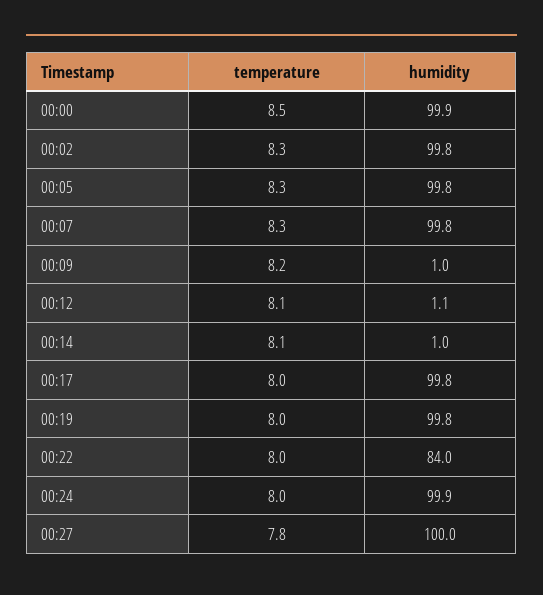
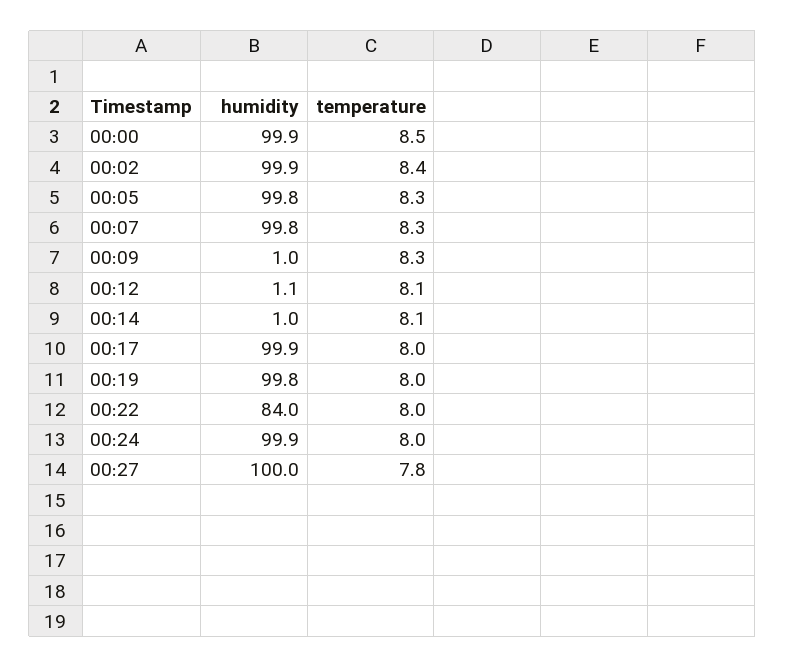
  {
    "temperature": {
      "00:00": 8.5,
-     "00:02": 8.3,
+     "00:02": 8.4,
      "00:05": 8.3,
      "00:07": 8.3,
-     "00:09": 8.2,
+     "00:09": 8.3,
      "00:12": 8.1,
      "00:14": 8.1,
      "00:17": 8,
      "00:19": 8,
      "00:22": 8,
      "00:24": 8,
      "00:27": 7.8
    },
    "humidity": {
      "00:00": 99.9,
-     "00:02": 99.8,
+     "00:02": 99.9,
      "00:05": 99.8,
      "00:07": 99.8,
      "00:09": 1,
      "00:12": 1.1,
      "00:14": 1,
-     "00:17": 99.8,
+     "00:17": 99.9,
      "00:19": 99.8,
      "00:22": 84,
      "00:24": 99.9,
      "00:27": 100
    }
  }

